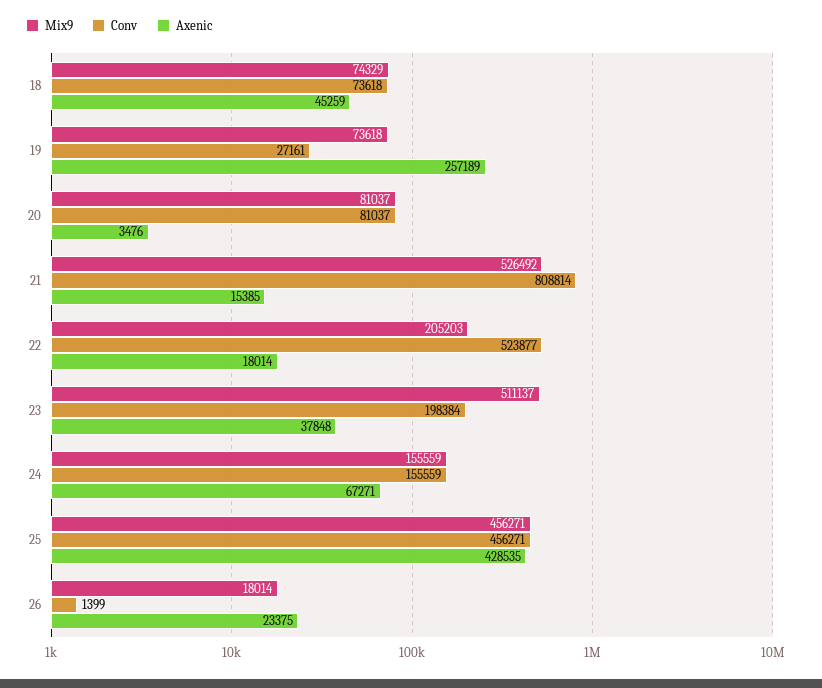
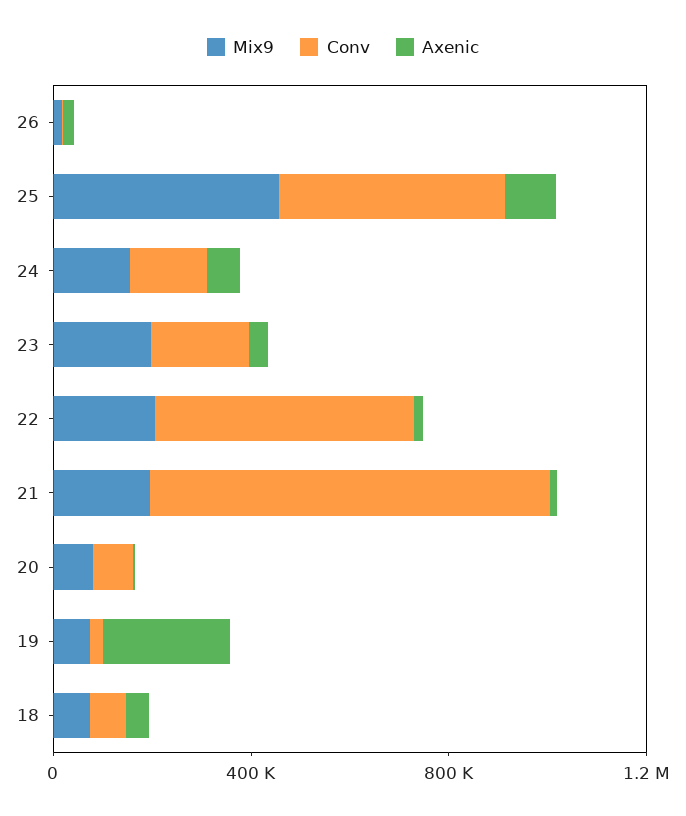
  {
    "Mix9": {
      "18": 74329,
      "19": 73618,
      "20": 81037,
-     "21": 526492,
+     "21": 200000,
      "22": 205203,
-     "23": 511137,
+     "23": 200000,
      "24": 155559,
      "25": 456271,
      "26": 18014
    },
    "Conv": {
      "18": 73618,
      "19": 27161,
      "20": 81037,
      "21": 808814,
      "22": 523877,
      "23": 198384,
      "24": 155559,
      "25": 456271,
      "26": 1399
    },
    "Axenic": {
      "18": 45259,
      "19": 257189,
      "20": 3476,
      "21": 15385,
      "22": 18014,
      "23": 37848,
      "24": 67271,
-     "25": 428535,
+     "25": 100000,
      "26": 23375
    }
  }

